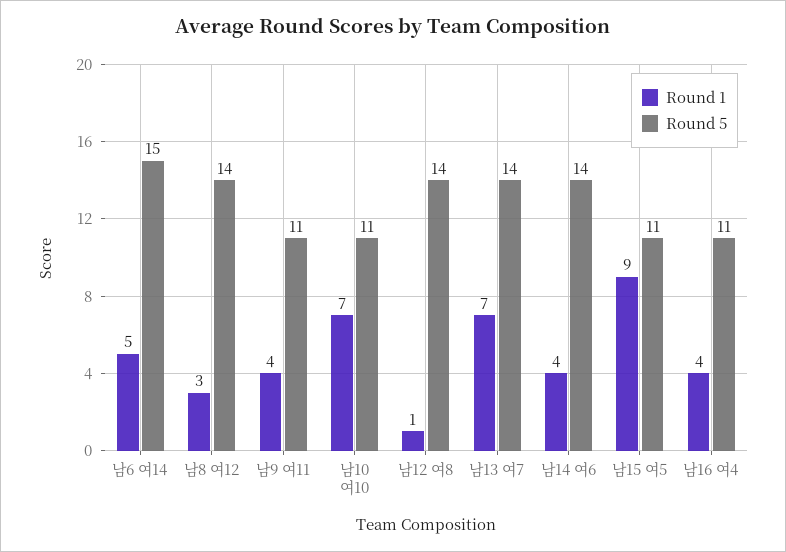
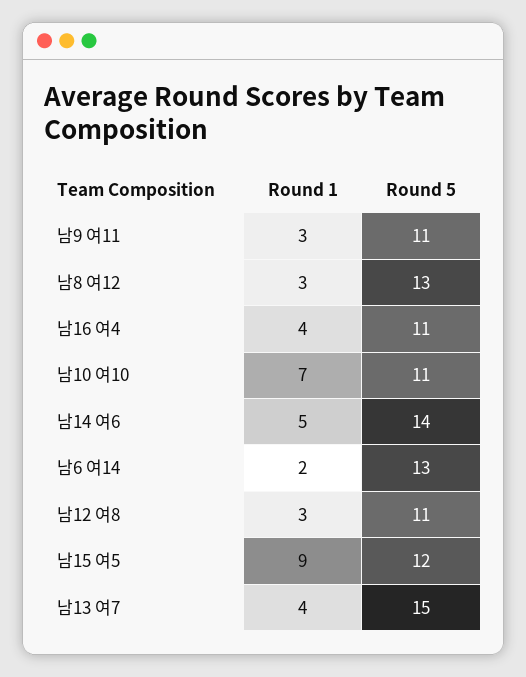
  {
    "Round 1": {
-     "남6 여14": 5,
+     "남6 여14": 2,
      "남8 여12": 3,
-     "남9 여11": 4,
+     "남9 여11": 3,
      "남10 여10": 7,
-     "남12 여8": 1,
+     "남12 여8": 3,
-     "남13 여7": 7,
+     "남13 여7": 4,
-     "남14 여6": 4,
+     "남14 여6": 5,
      "남15 여5": 9,
      "남16 여4": 4
    },
    "Round 5": {
-     "남6 여14": 15,
+     "남6 여14": 13,
-     "남8 여12": 14,
+     "남8 여12": 13,
      "남9 여11": 11,
      "남10 여10": 11,
-     "남12 여8": 14,
+     "남12 여8": 11,
-     "남13 여7": 14,
+     "남13 여7": 15,
      "남14 여6": 14,
-     "남15 여5": 11,
+     "남15 여5": 12,
      "남16 여4": 11
    }
  }

